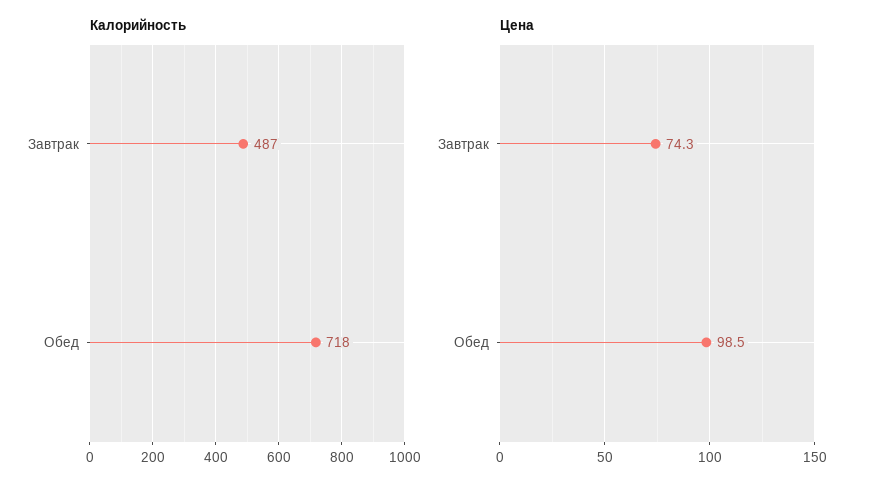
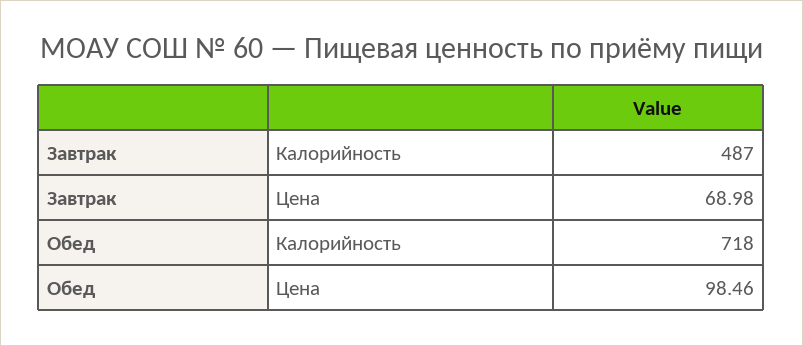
  {
    "Калорийность": {
      "Завтрак": 487,
      "Обед": 718
    },
    "Цена": {
-     "Завтрак": 74.3,
+     "Завтрак": 68.98,
      "Обед": 98.46
    }
  }

